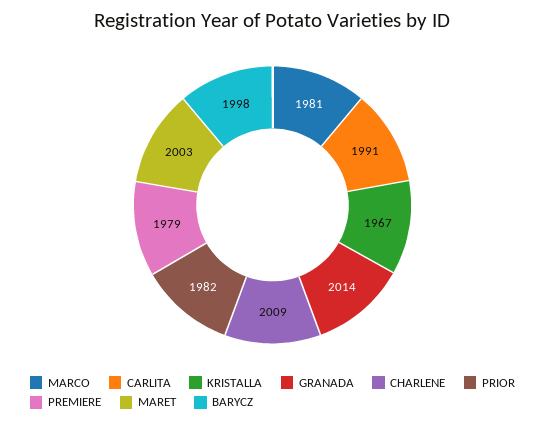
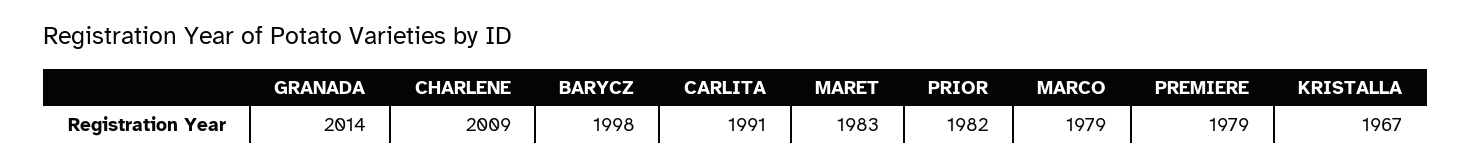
  {
-   "MARCO": 1981,
+   "MARCO": 1979,
    "CARLITA": 1991,
    "KRISTALLA": 1967,
    "GRANADA": 2014,
    "CHARLENE": 2009,
    "PRIOR": 1982,
    "PREMIERE": 1979,
-   "MARET": 2003,
+   "MARET": 1983,
    "BARYCZ": 1998
  }

